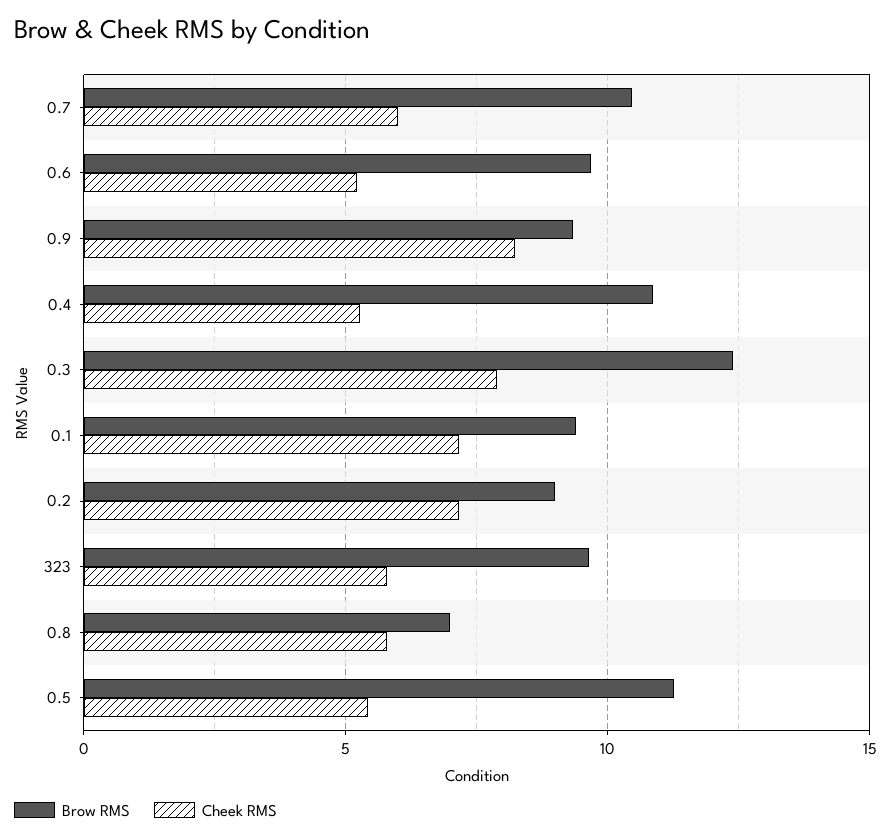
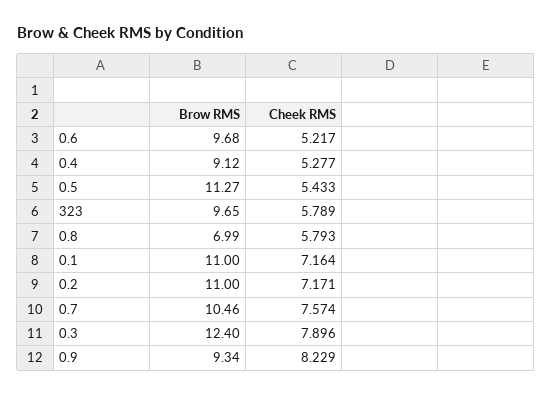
  {
    "Brow RMS": {
      "0.7": 10.46,
      "0.6": 9.68,
      "0.9": 9.34,
-     "0.4": 11,
+     "0.4": 9.12,
      "0.3": 12.4,
-     "0.1": 9.5,
+     "0.1": 11,
-     "0.2": 9,
+     "0.2": 11,
      "323": 9.65,
      "0.8": 6.99,
      "0.5": 11.27
    },
    "Cheek RMS": {
-     "0.7": 6,
+     "0.7": 7.574,
      "0.6": 5.217,
      "0.9": 8.229,
      "0.4": 5.277,
      "0.3": 7.896,
      "0.1": 7.164,
      "0.2": 7.171,
      "323": 5.789,
      "0.8": 5.793,
      "0.5": 5.433
    }
  }

